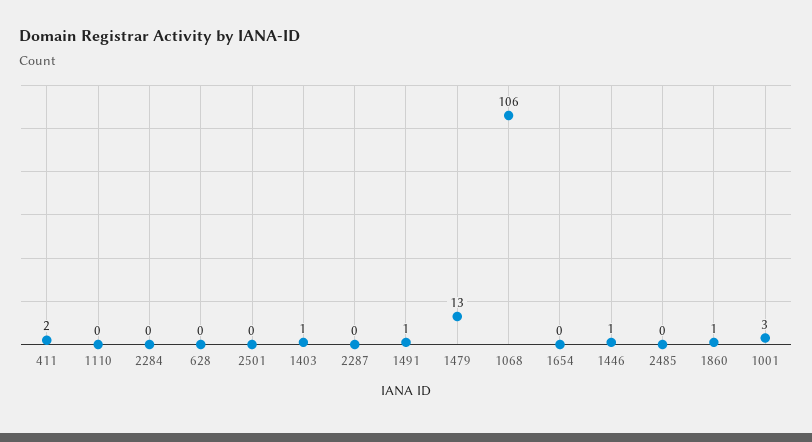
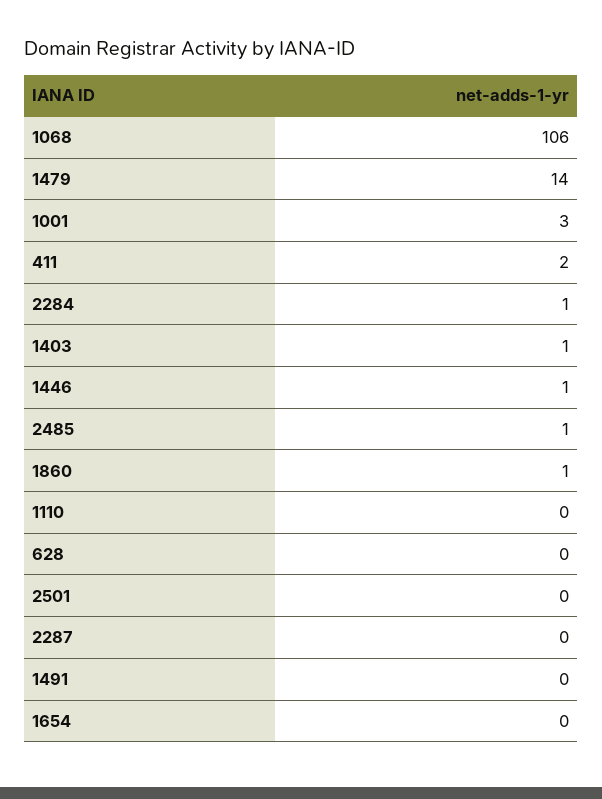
  {
    "411": 2,
    "1110": 0,
-   "2284": 0,
+   "2284": 1,
    "628": 0,
    "2501": 0,
    "1403": 1,
    "2287": 0,
-   "1491": 1,
+   "1491": 0,
-   "1479": 13,
+   "1479": 14,
    "1068": 106,
    "1654": 0,
    "1446": 1,
-   "2485": 0,
+   "2485": 1,
    "1860": 1,
    "1001": 3
  }

